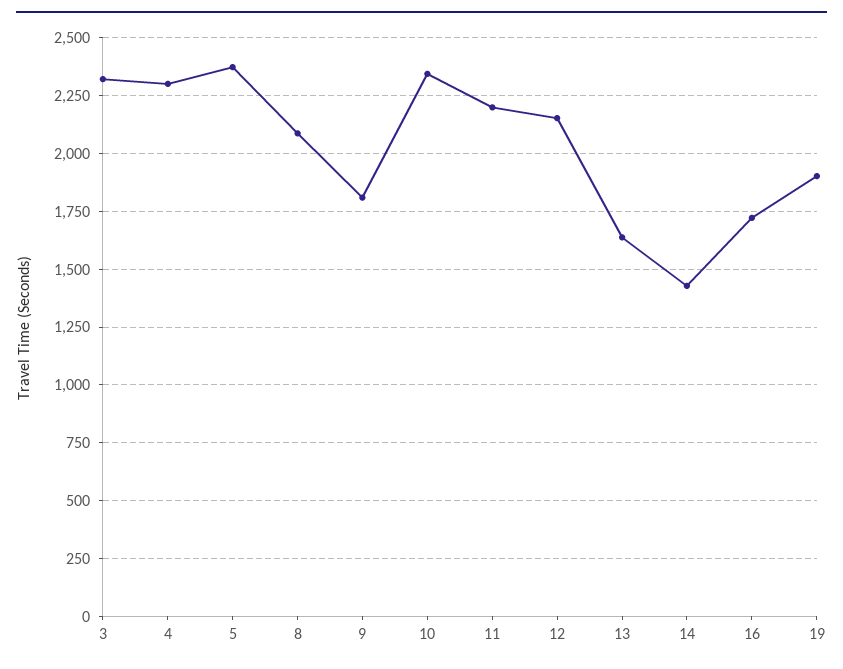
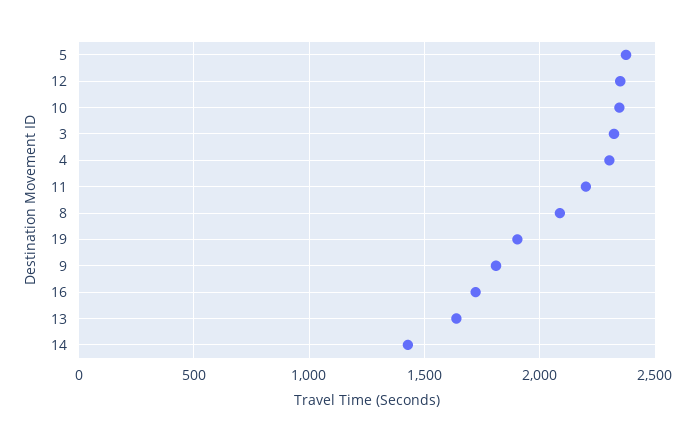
  {
    "3": 2300,
    "4": 2300,
    "5": 2350,
    "8": 2100,
    "9": 1800,
    "10": 2350,
    "11": 2200,
-   "12": 2150,
+   "12": 2350,
    "13": 1650,
    "14": 1450,
    "16": 1700,
    "19": 1900
  }

